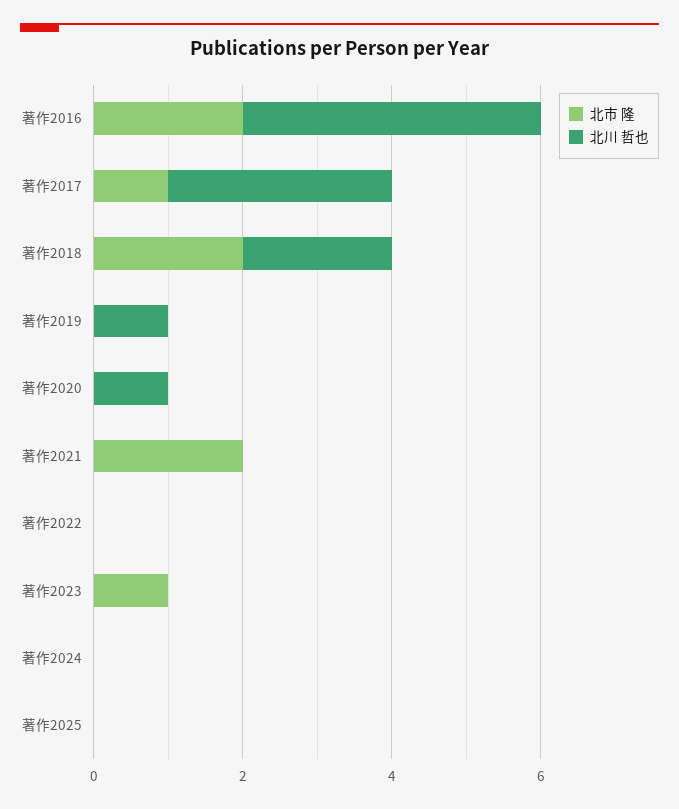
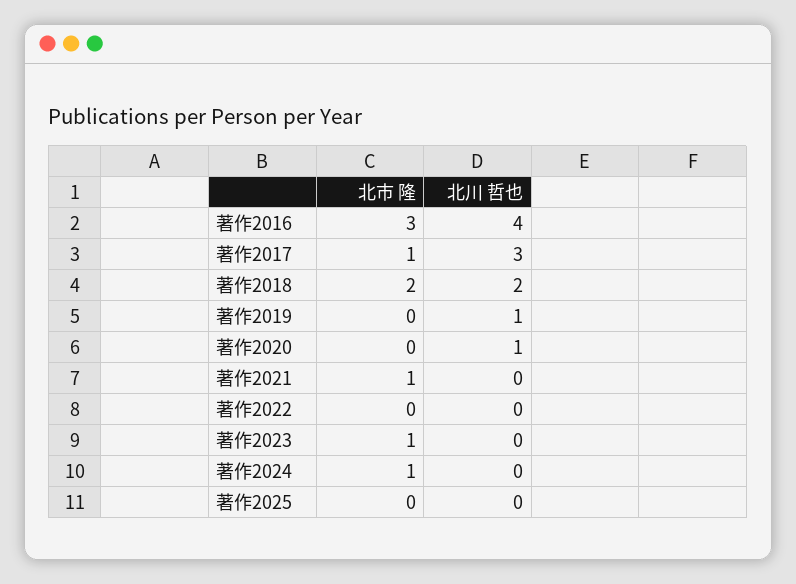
  {
    "北市 隆": {
-     "著作2016": 2,
+     "著作2016": 3,
      "著作2017": 1,
      "著作2018": 2,
      "著作2019": 0,
      "著作2020": 0,
-     "著作2021": 2,
+     "著作2021": 1,
      "著作2022": 0,
      "著作2023": 1,
-     "著作2024": 0,
+     "著作2024": 1,
      "著作2025": 0
    },
    "北川 哲也": {
      "著作2016": 4,
      "著作2017": 3,
      "著作2018": 2,
      "著作2019": 1,
      "著作2020": 1,
      "著作2021": 0,
      "著作2022": 0,
      "著作2023": 0,
      "著作2024": 0,
      "著作2025": 0
    }
  }

